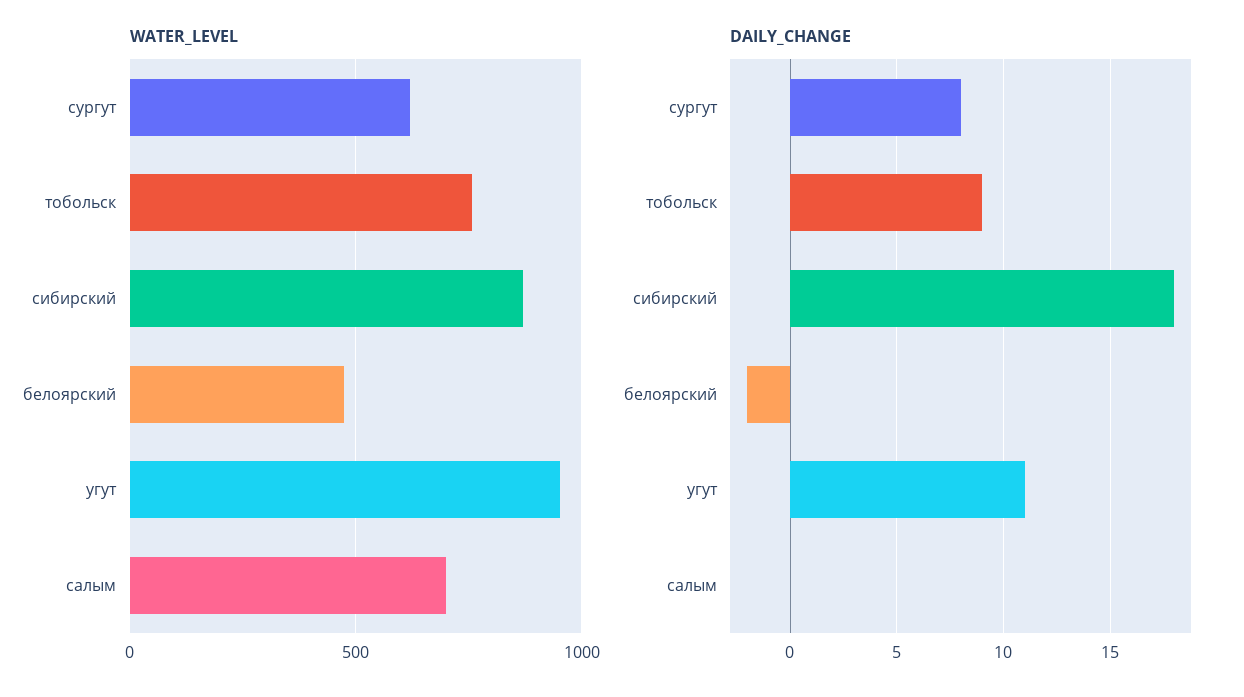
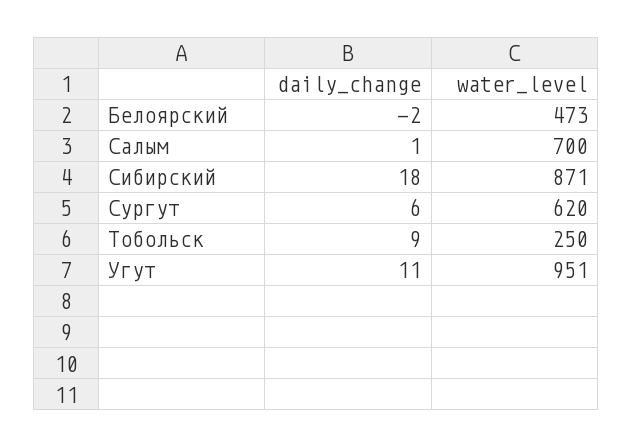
  {
    "WATER_LEVEL": {
      "сургут": 620,
-     "тобольск": 750,
+     "тобольск": 250,
      "сибирский": 871,
      "белоярский": 473,
      "угут": 951,
      "салым": 700
    },
    "DAILY_CHANGE": {
-     "сургут": 8,
+     "сургут": 6,
      "тобольск": 9,
      "сибирский": 18,
      "белоярский": -2,
      "угут": 11,
-     "салым": 0
+     "салым": 1
    }
  }

